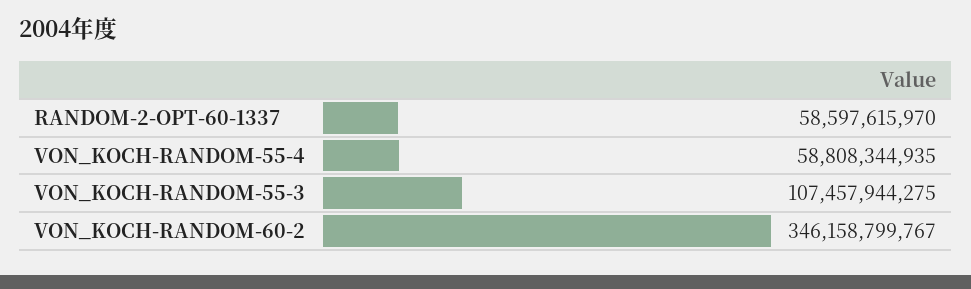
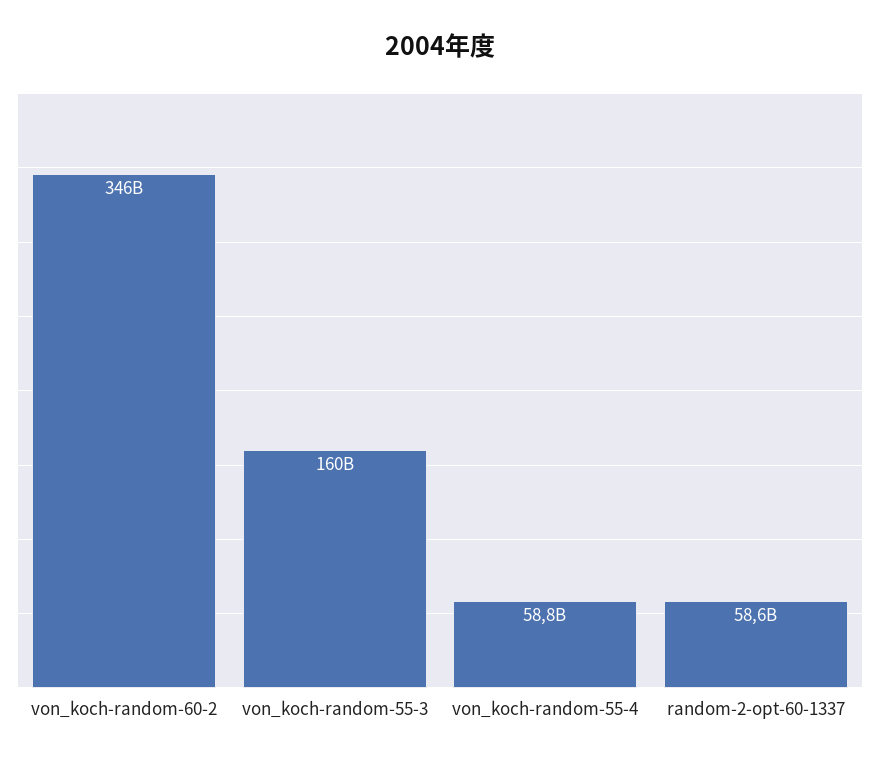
  {
    "RANDOM-2-OPT-60-1337": 58597615970,
    "VON_KOCH-RANDOM-55-4": 58808344935,
-   "VON_KOCH-RANDOM-55-3": 107457944275,
+   "VON_KOCH-RANDOM-55-3": 160000000000,
    "VON_KOCH-RANDOM-60-2": 346158799767
  }

